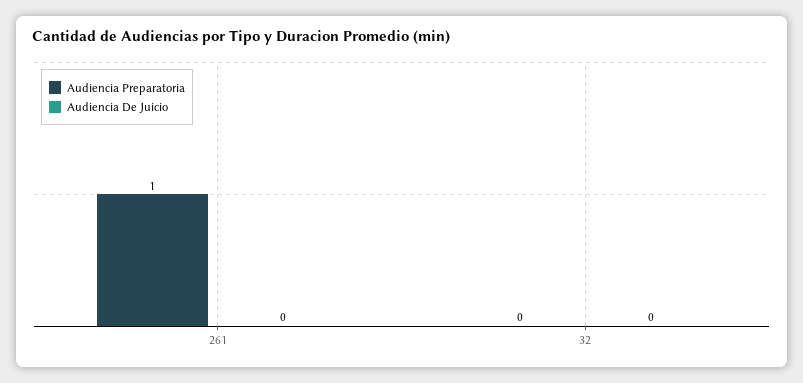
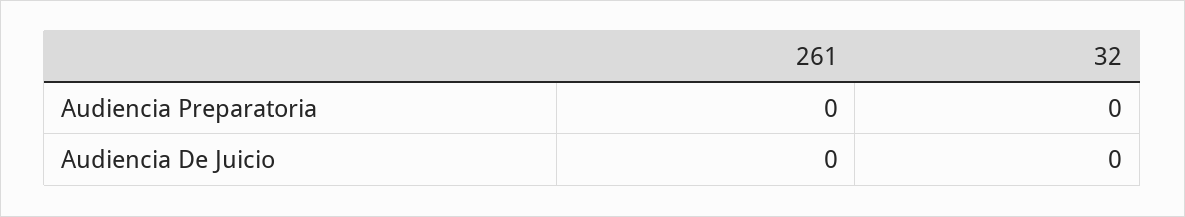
  {
    "Audiencia Preparatoria": {
-     "261": 1,
+     "261": 0,
      "32": 0
    },
    "Audiencia De Juicio": {
      "261": 0,
      "32": 0
    }
  }

